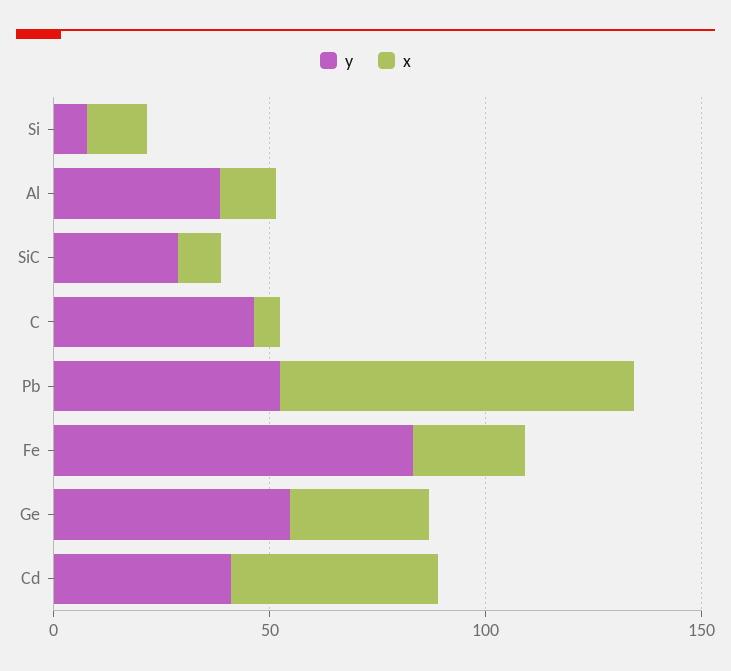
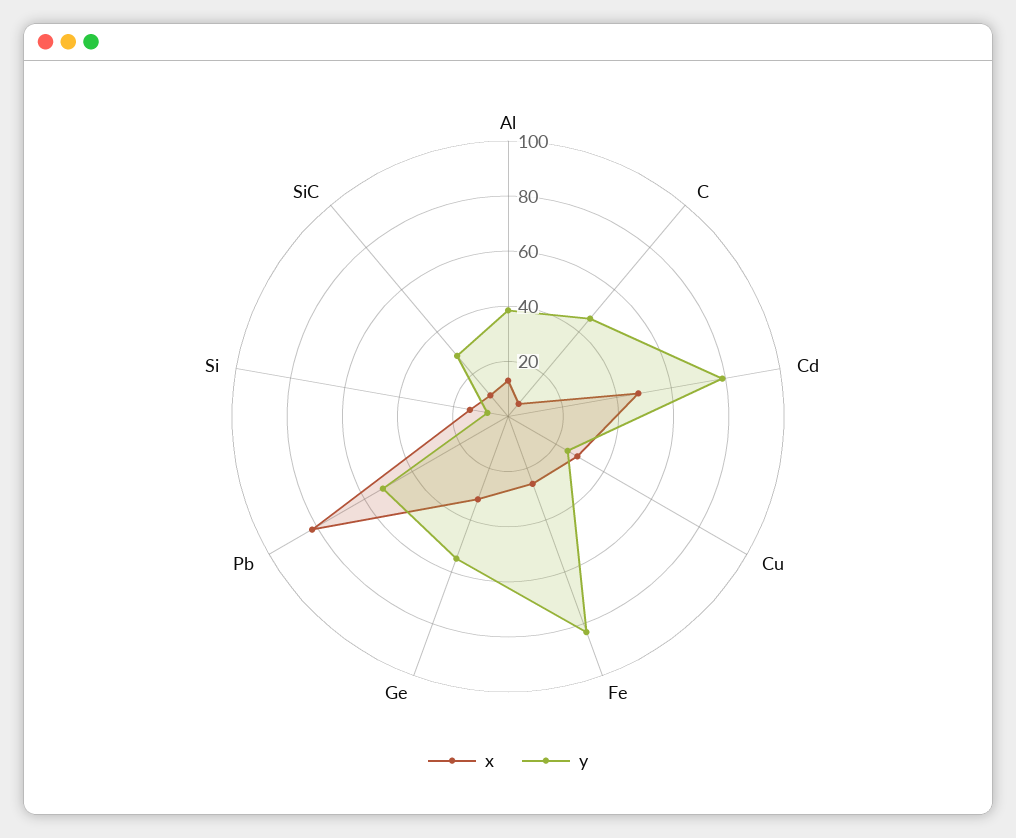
  {
    "y": {
      "Si": 10,
      "Al": 40,
      "SiC": 30,
      "C": 45,
      "Pb": 50,
      "Fe": 85,
      "Ge": 55,
-     "Cd": 40
+     "Cd": 80,
+     "Cu": 25
    },
    "x": {
      "Si": 15,
      "Al": 15,
      "SiC": 10,
      "C": 5,
      "Pb": 80,
      "Fe": 25,
      "Ge": 30,
-     "Cd": 50
+     "Cd": 50,
+     "Cu": 30
    }
  }

